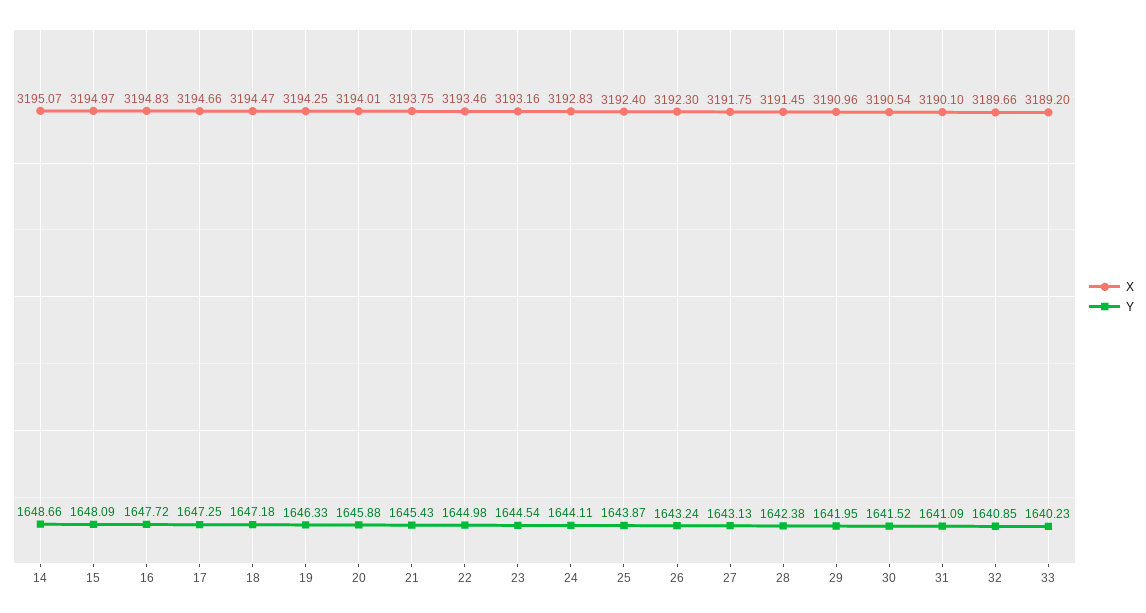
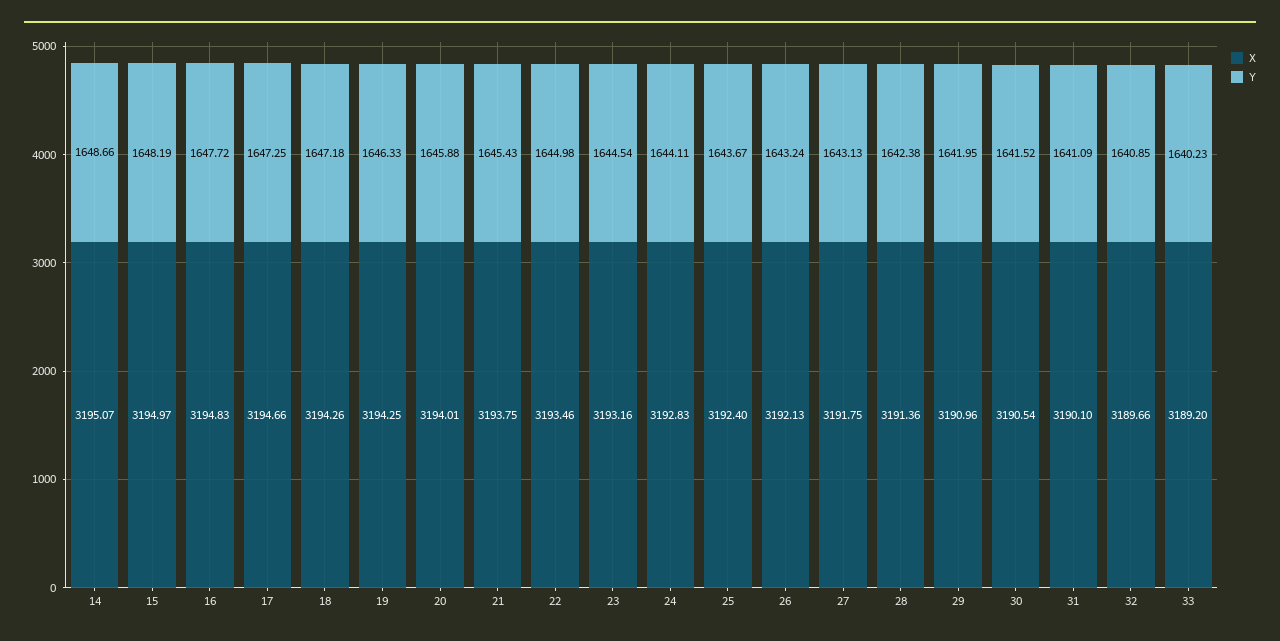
  {
    "X": {
      "14": 3195.07,
      "15": 3194.97,
      "16": 3194.83,
      "17": 3194.66,
-     "18": 3194.47,
+     "18": 3194.26,
      "19": 3194.25,
      "20": 3194.01,
      "21": 3193.75,
      "22": 3193.46,
      "23": 3193.16,
      "24": 3192.83,
      "25": 3192.4,
-     "26": 3192.3,
+     "26": 3192.13,
      "27": 3191.75,
-     "28": 3191.45,
+     "28": 3191.36,
      "29": 3190.96,
      "30": 3190.54,
      "31": 3190.1,
      "32": 3189.66,
      "33": 3189.2
    },
    "Y": {
      "14": 1648.66,
-     "15": 1648.09,
+     "15": 1648.19,
      "16": 1647.72,
      "17": 1647.25,
      "18": 1647.18,
      "19": 1646.33,
      "20": 1645.88,
      "21": 1645.43,
      "22": 1644.98,
      "23": 1644.54,
      "24": 1644.11,
-     "25": 1643.87,
+     "25": 1643.67,
      "26": 1643.24,
      "27": 1643.13,
      "28": 1642.38,
      "29": 1641.95,
      "30": 1641.52,
      "31": 1641.09,
      "32": 1640.85,
      "33": 1640.23
    }
  }

